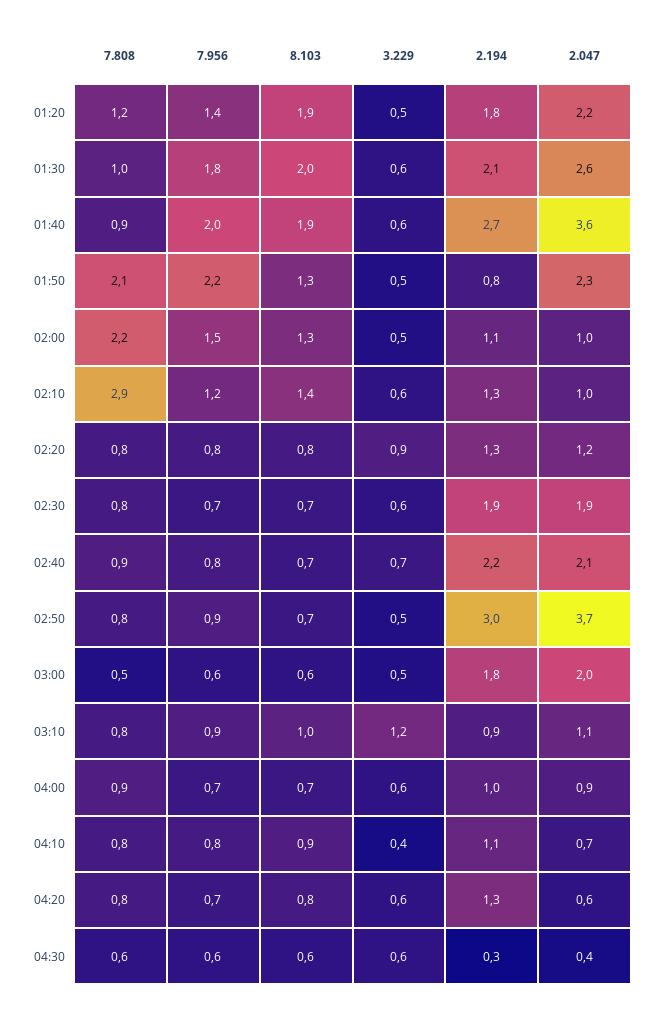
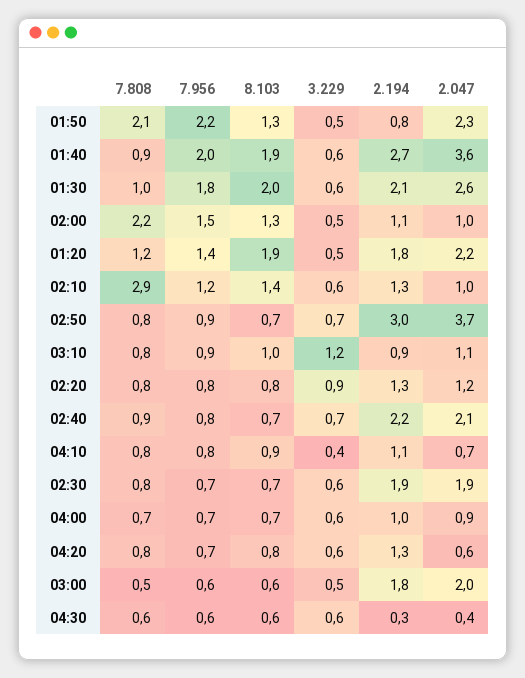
  {
    "7.808": {
      "01:20": 1.2,
      "01:30": 1,
      "01:40": 0.9,
      "01:50": 2.1,
      "02:00": 2.2,
      "02:10": 2.9,
      "02:20": 0.8,
      "02:30": 0.8,
      "02:40": 0.9,
      "02:50": 0.8,
      "03:00": 0.5,
      "03:10": 0.8,
-     "04:00": 0.9,
+     "04:00": 0.7,
      "04:10": 0.8,
      "04:20": 0.8,
      "04:30": 0.6
    },
    "7.956": {
      "01:20": 1.4,
      "01:30": 1.8,
      "01:40": 2,
      "01:50": 2.2,
      "02:00": 1.5,
      "02:10": 1.2,
      "02:20": 0.8,
      "02:30": 0.7,
      "02:40": 0.8,
      "02:50": 0.9,
      "03:00": 0.6,
      "03:10": 0.9,
      "04:00": 0.7,
      "04:10": 0.8,
      "04:20": 0.7,
      "04:30": 0.6
    },
    "8.103": {
      "01:20": 1.9,
      "01:30": 2,
      "01:40": 1.9,
      "01:50": 1.3,
      "02:00": 1.3,
      "02:10": 1.4,
      "02:20": 0.8,
      "02:30": 0.7,
      "02:40": 0.7,
      "02:50": 0.7,
      "03:00": 0.6,
      "03:10": 1,
      "04:00": 0.7,
      "04:10": 0.9,
      "04:20": 0.8,
      "04:30": 0.6
    },
    "3.229": {
      "01:20": 0.5,
      "01:30": 0.6,
      "01:40": 0.6,
      "01:50": 0.5,
      "02:00": 0.5,
      "02:10": 0.6,
      "02:20": 0.9,
      "02:30": 0.6,
      "02:40": 0.7,
-     "02:50": 0.5,
+     "02:50": 0.7,
      "03:00": 0.5,
      "03:10": 1.2,
      "04:00": 0.6,
      "04:10": 0.4,
      "04:20": 0.6,
      "04:30": 0.6
    },
    "2.194": {
      "01:20": 1.8,
      "01:30": 2.1,
      "01:40": 2.7,
      "01:50": 0.8,
      "02:00": 1.1,
      "02:10": 1.3,
      "02:20": 1.3,
      "02:30": 1.9,
      "02:40": 2.2,
      "02:50": 3,
      "03:00": 1.8,
      "03:10": 0.9,
      "04:00": 1,
      "04:10": 1.1,
      "04:20": 1.3,
      "04:30": 0.3
    },
    "2.047": {
      "01:20": 2.2,
      "01:30": 2.6,
      "01:40": 3.6,
      "01:50": 2.3,
      "02:00": 1,
      "02:10": 1,
      "02:20": 1.2,
      "02:30": 1.9,
      "02:40": 2.1,
      "02:50": 3.7,
      "03:00": 2,
      "03:10": 1.1,
      "04:00": 0.9,
      "04:10": 0.7,
      "04:20": 0.6,
      "04:30": 0.4
    }
  }

